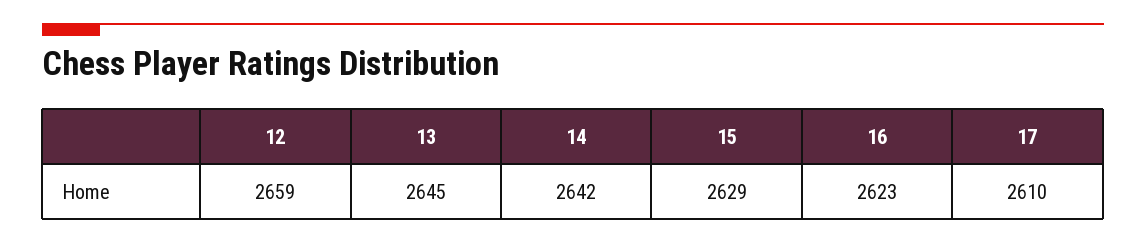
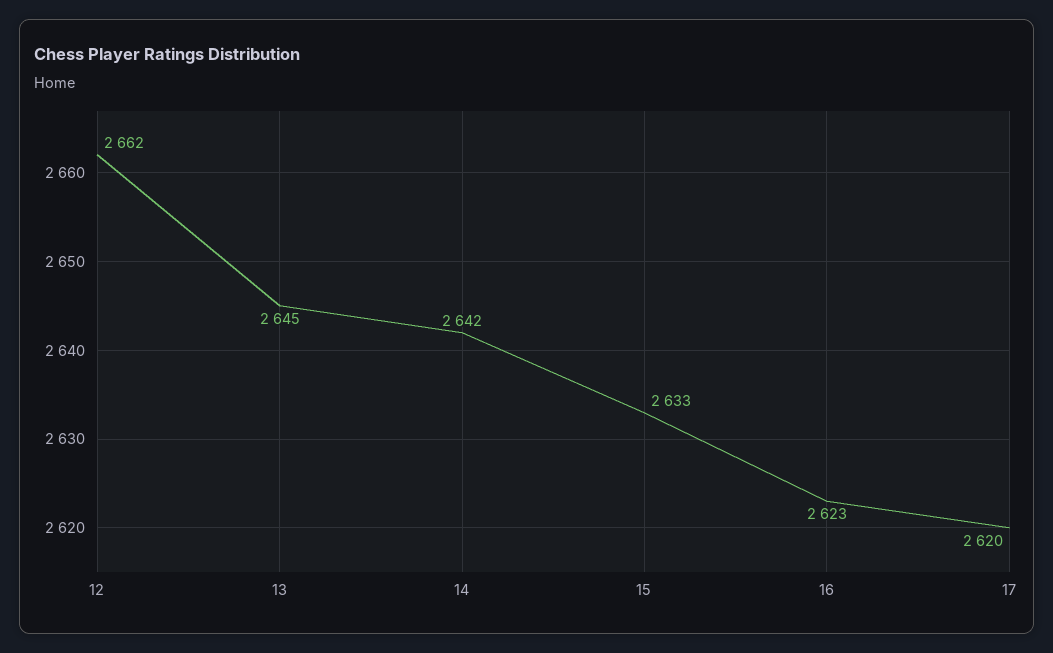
  {
-   "12": 2659,
+   "12": 2662,
    "13": 2645,
    "14": 2642,
-   "15": 2629,
+   "15": 2633,
    "16": 2623,
-   "17": 2610
+   "17": 2620
  }

